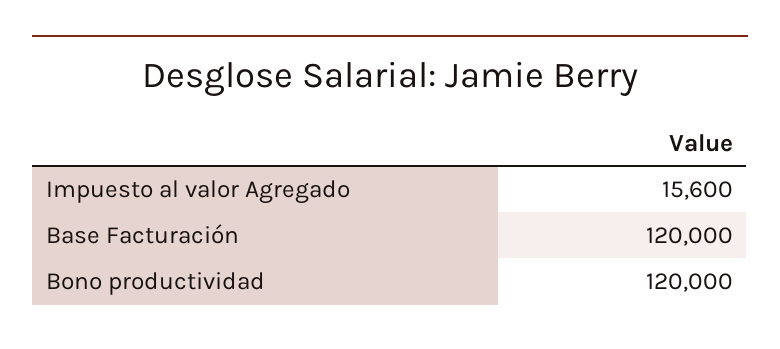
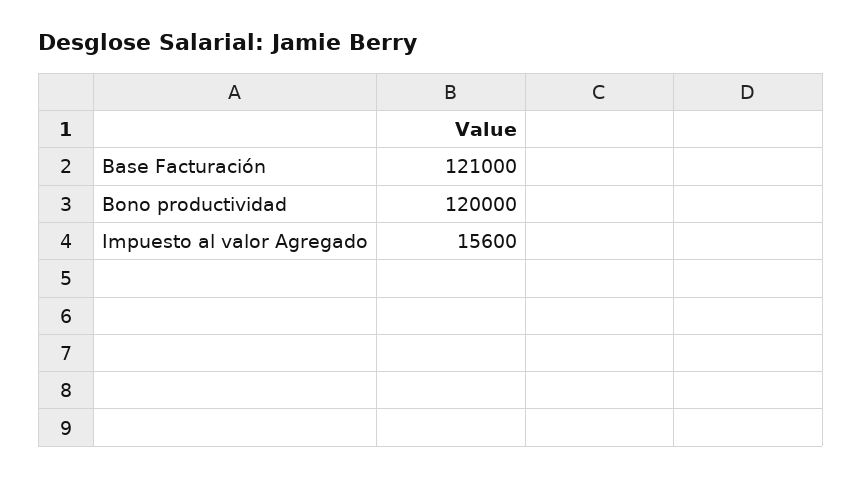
  {
    "Impuesto al valor Agregado": 15600,
-   "Base Facturación": 120000,
+   "Base Facturación": 121000,
    "Bono productividad": 120000
  }

